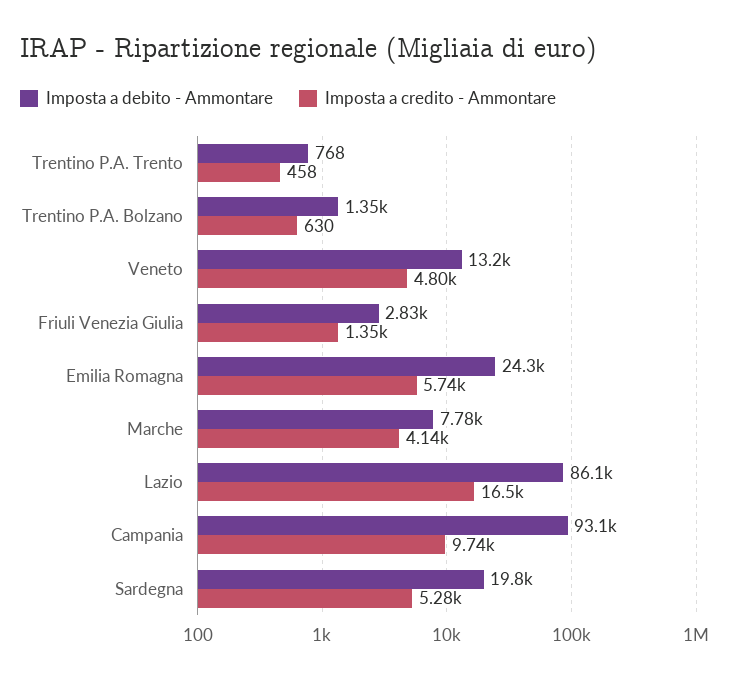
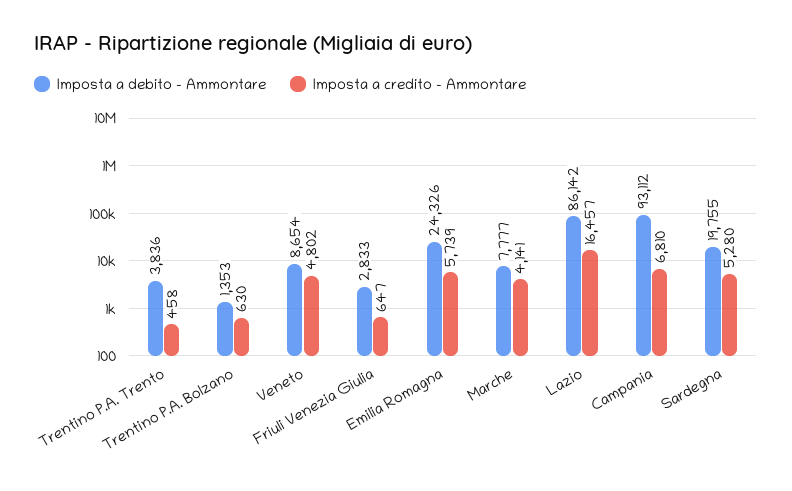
  {
    "Imposta a debito - Ammontare": {
-     "Trentino P.A. Trento": 768,
+     "Trentino P.A. Trento": 3836,
      "Trentino P.A. Bolzano": 1353,
-     "Veneto": 13200,
+     "Veneto": 8654,
      "Friuli Venezia Giulia": 2833,
      "Emilia Romagna": 24326,
      "Marche": 7777,
      "Lazio": 86142,
      "Campania": 93112,
      "Sardegna": 19755
    },
    "Imposta a credito - Ammontare": {
      "Trentino P.A. Trento": 458,
      "Trentino P.A. Bolzano": 630,
      "Veneto": 4802,
-     "Friuli Venezia Giulia": 1350,
+     "Friuli Venezia Giulia": 647,
      "Emilia Romagna": 5739,
      "Marche": 4141,
      "Lazio": 16457,
-     "Campania": 9740,
+     "Campania": 6810,
      "Sardegna": 5280
    }
  }

